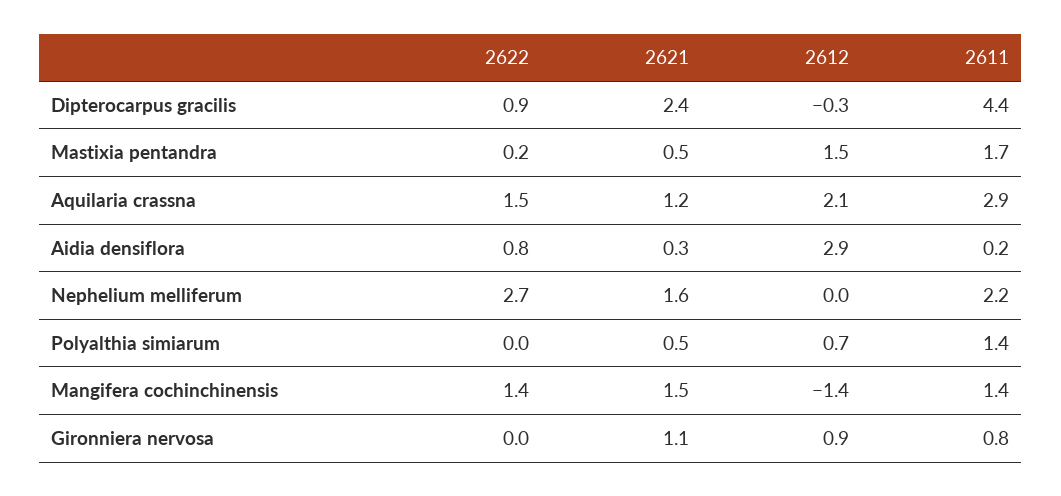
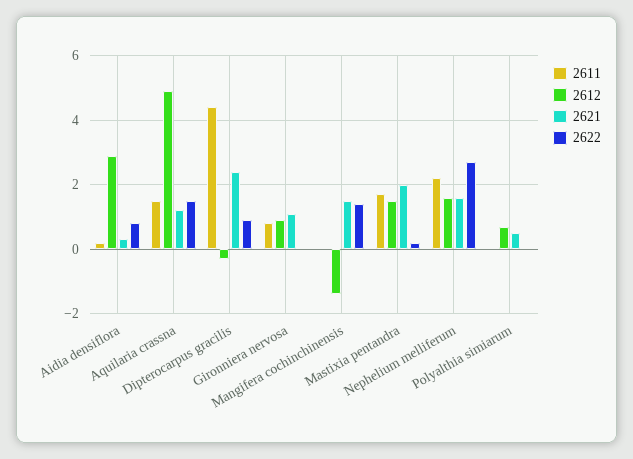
  {
    "2622": {
      "Dipterocarpus gracilis": 0.9,
      "Mastixia pentandra": 0.2,
      "Aquilaria crassna": 1.5,
      "Aidia densiflora": 0.8,
      "Nephelium melliferum": 2.7,
      "Polyalthia simiarum": 0,
      "Mangifera cochinchinensis": 1.4,
      "Gironniera nervosa": 0
    },
    "2621": {
      "Dipterocarpus gracilis": 2.4,
-     "Mastixia pentandra": 0.5,
+     "Mastixia pentandra": 2,
      "Aquilaria crassna": 1.2,
      "Aidia densiflora": 0.3,
      "Nephelium melliferum": 1.6,
      "Polyalthia simiarum": 0.5,
      "Mangifera cochinchinensis": 1.5,
      "Gironniera nervosa": 1.1
    },
    "2612": {
      "Dipterocarpus gracilis": -0.3,
      "Mastixia pentandra": 1.5,
-     "Aquilaria crassna": 2.1,
+     "Aquilaria crassna": 5,
      "Aidia densiflora": 2.9,
-     "Nephelium melliferum": 0,
+     "Nephelium melliferum": 1.5,
      "Polyalthia simiarum": 0.7,
      "Mangifera cochinchinensis": -1.4,
      "Gironniera nervosa": 0.9
    },
    "2611": {
      "Dipterocarpus gracilis": 4.4,
      "Mastixia pentandra": 1.7,
-     "Aquilaria crassna": 2.9,
+     "Aquilaria crassna": 1.5,
      "Aidia densiflora": 0.2,
      "Nephelium melliferum": 2.2,
-     "Polyalthia simiarum": 1.4,
+     "Polyalthia simiarum": 0,
-     "Mangifera cochinchinensis": 1.4,
+     "Mangifera cochinchinensis": 0,
      "Gironniera nervosa": 0.8
    }
  }

